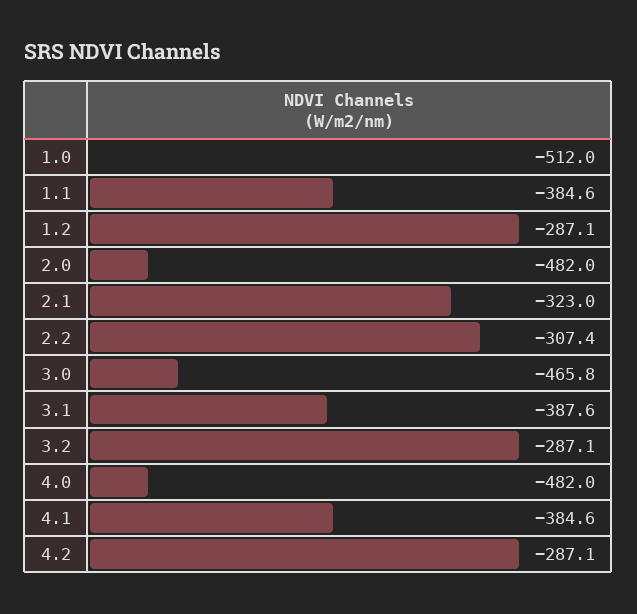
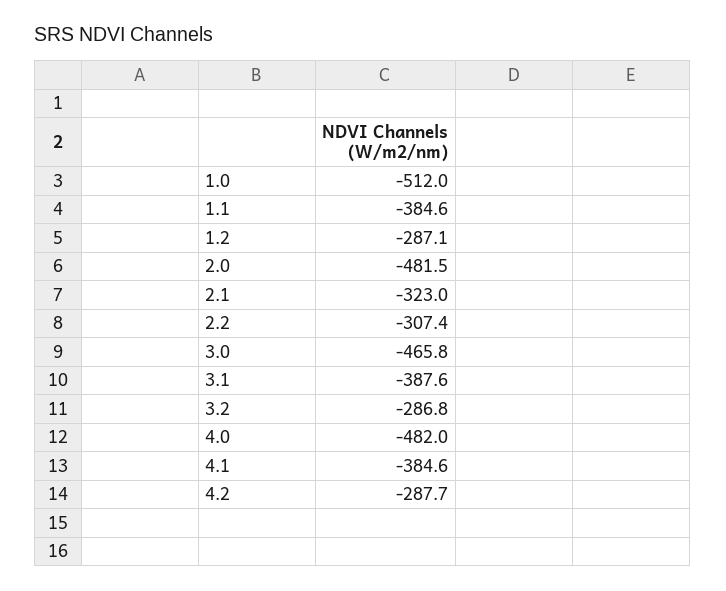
  {
    "1.0": -512,
    "1.1": -384.6,
    "1.2": -287.1,
-   "2.0": -482,
+   "2.0": -481.5,
    "2.1": -323,
    "2.2": -307.4,
    "3.0": -465.8,
    "3.1": -387.6,
-   "3.2": -287.1,
+   "3.2": -286.8,
    "4.0": -482,
    "4.1": -384.6,
-   "4.2": -287.1
+   "4.2": -287.7
  }

